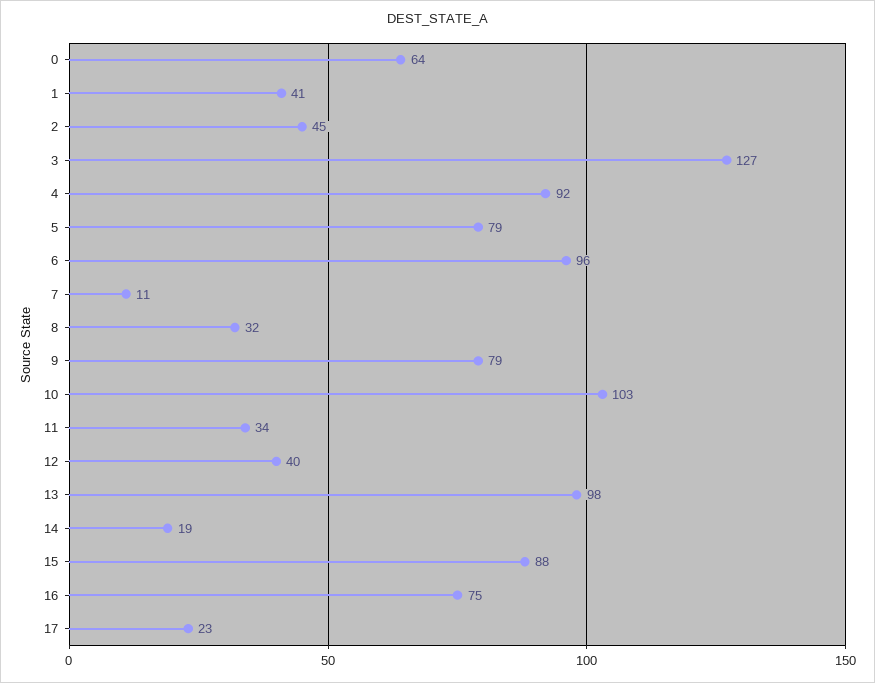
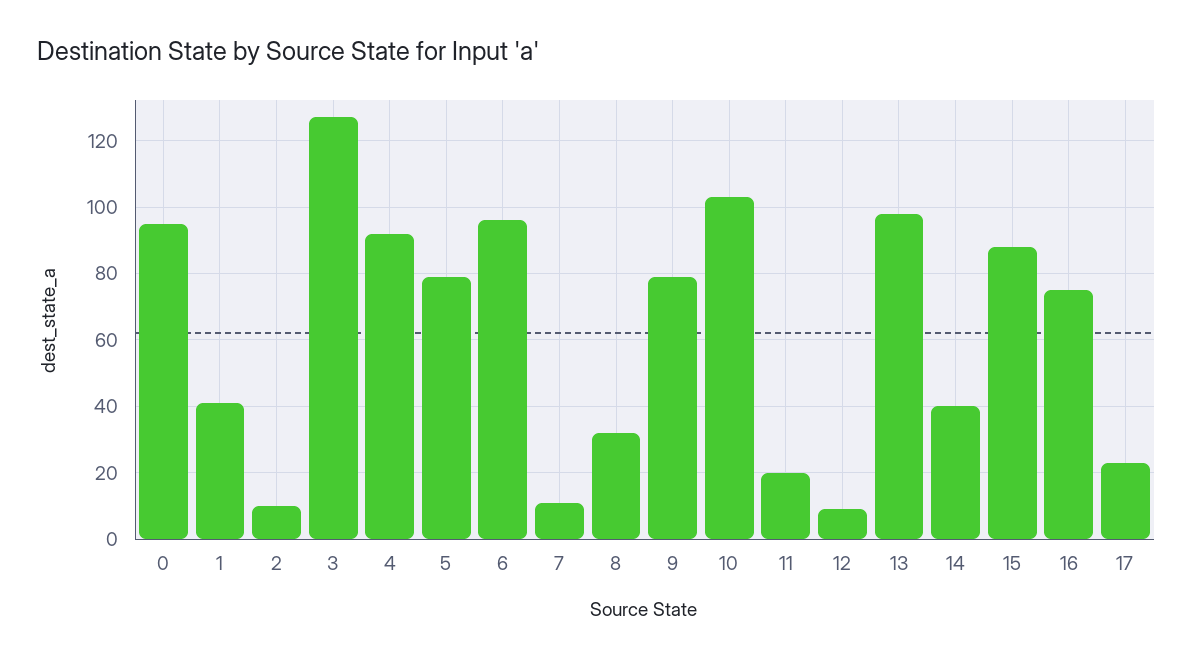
  {
-   "0": 64,
+   "0": 95,
    "1": 41,
-   "2": 45,
+   "2": 10,
    "3": 127,
    "4": 92,
    "5": 79,
    "6": 96,
    "7": 11,
    "8": 32,
    "9": 79,
    "10": 103,
-   "11": 34,
+   "11": 20,
-   "12": 40,
+   "12": 10,
    "13": 98,
-   "14": 19,
+   "14": 40,
    "15": 88,
    "16": 75,
    "17": 23
  }

